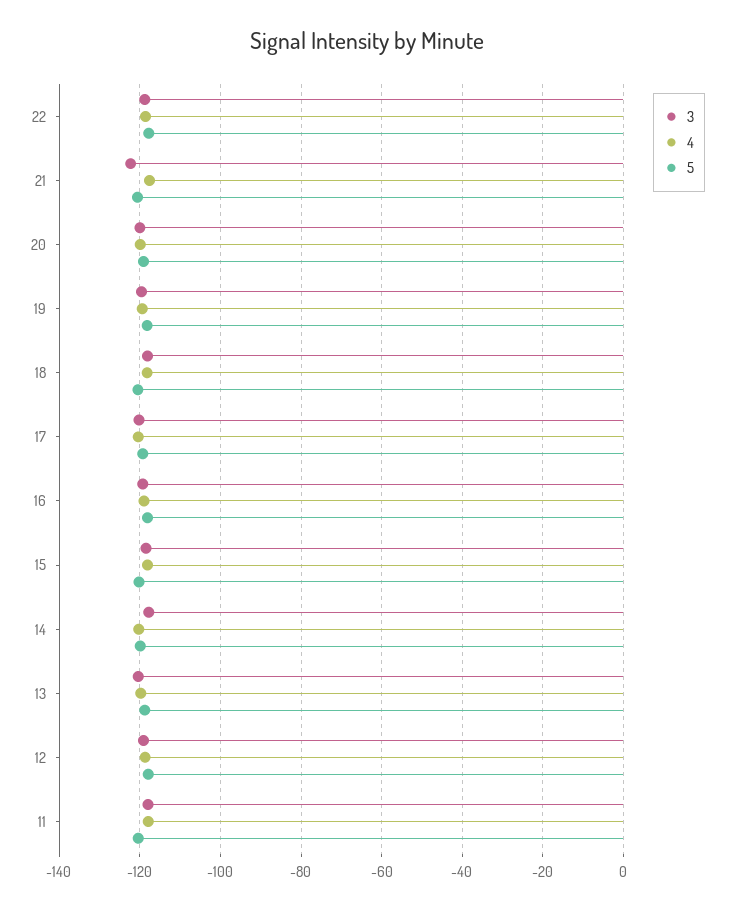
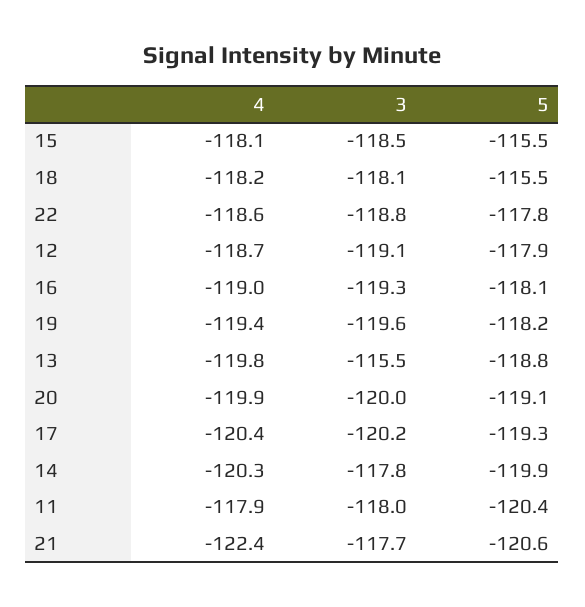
  {
    "3": {
      "22": -118.8,
-     "21": -122,
+     "21": -117.7,
      "20": -120,
      "19": -119.6,
      "18": -118.1,
      "17": -120.2,
      "16": -119.3,
      "15": -118.5,
      "14": -117.8,
-     "13": -120,
+     "13": -115.5,
      "12": -119.1,
      "11": -118
    },
    "4": {
      "22": -118.6,
-     "21": -118,
+     "21": -122.4,
      "20": -119.9,
      "19": -119.4,
      "18": -118.2,
      "17": -120.4,
      "16": -119,
      "15": -118.1,
      "14": -120.3,
      "13": -119.8,
      "12": -118.7,
      "11": -117.9
    },
    "5": {
      "22": -117.8,
      "21": -120.6,
      "20": -119.1,
      "19": -118.2,
-     "18": -120,
+     "18": -115.5,
      "17": -119.3,
      "16": -118.1,
-     "15": -120,
+     "15": -115.5,
      "14": -119.9,
      "13": -118.8,
      "12": -117.9,
      "11": -120.4
    }
  }

